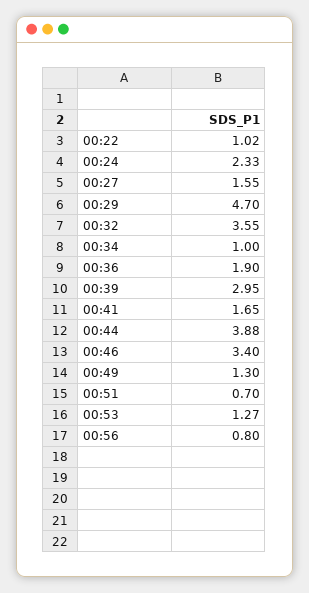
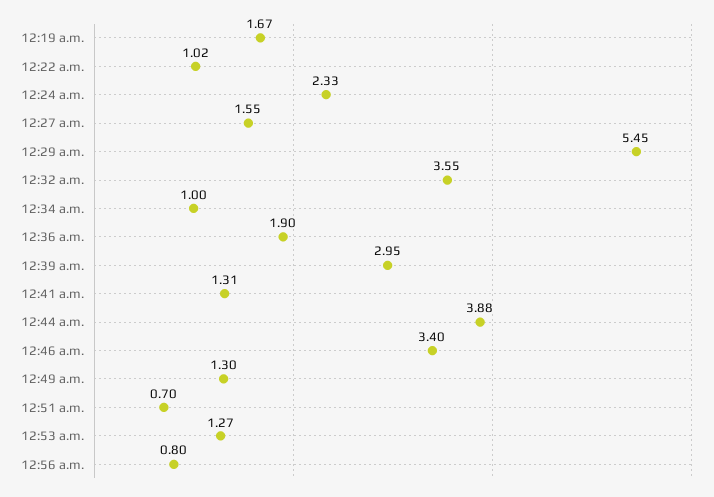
  {
    "00:22": 1.02,
    "00:24": 2.33,
    "00:27": 1.55,
-   "00:29": 4.7,
+   "00:29": 5.45,
    "00:32": 3.55,
    "00:34": 1,
    "00:36": 1.9,
    "00:39": 2.95,
-   "00:41": 1.65,
+   "00:41": 1.31,
    "00:44": 3.88,
    "00:46": 3.4,
    "00:49": 1.3,
    "00:51": 0.7,
    "00:53": 1.27,
-   "00:56": 0.8
+   "00:56": 0.8,
+   "12:19 a.m.": 1.67
  }

